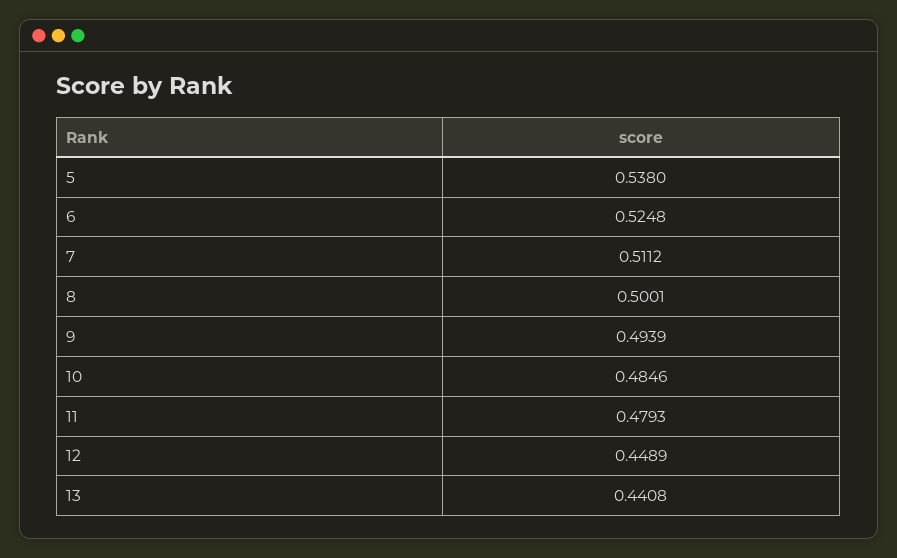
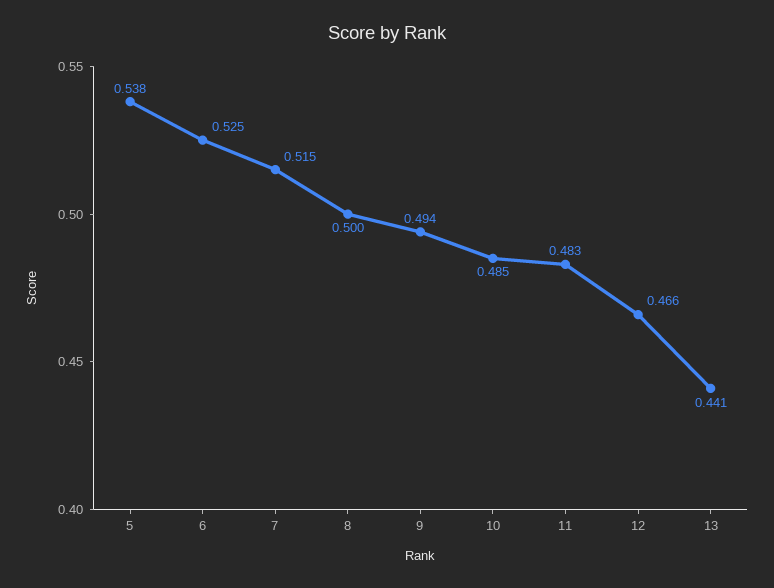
  {
    "5": 0.538,
    "6": 0.5248,
-   "7": 0.5112,
+   "7": 0.515,
    "8": 0.5001,
    "9": 0.4939,
    "10": 0.4846,
-   "11": 0.4793,
+   "11": 0.483,
-   "12": 0.4489,
+   "12": 0.466,
    "13": 0.4408
  }

